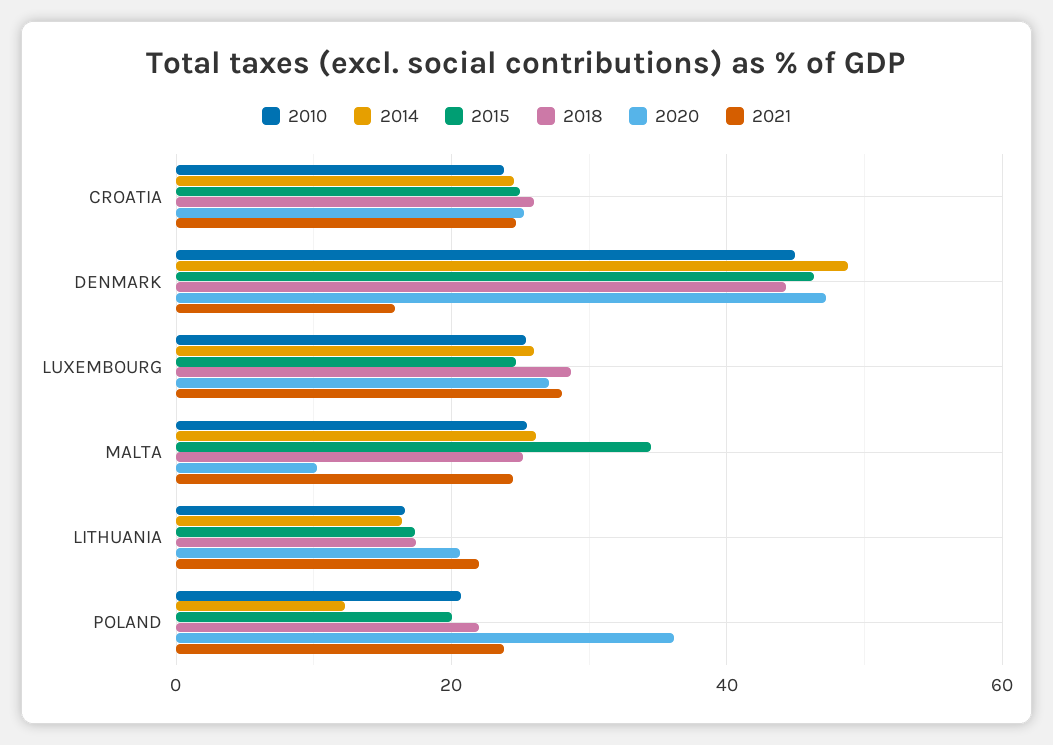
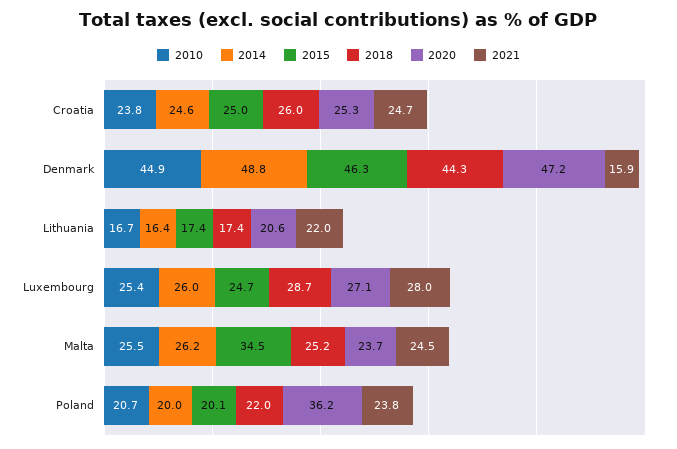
  {
    "2010": {
      "CROATIA": 23.8,
      "DENMARK": 44.9,
      "LUXEMBOURG": 25.4,
      "MALTA": 25.5,
      "LITHUANIA": 16.7,
      "POLAND": 20.7
    },
    "2014": {
      "CROATIA": 24.6,
      "DENMARK": 48.8,
      "LUXEMBOURG": 26,
      "MALTA": 26.2,
      "LITHUANIA": 16.4,
-     "POLAND": 12
+     "POLAND": 20
    },
    "2015": {
      "CROATIA": 25,
      "DENMARK": 46.3,
      "LUXEMBOURG": 24.7,
      "MALTA": 34.5,
      "LITHUANIA": 17.4,
      "POLAND": 20.1
    },
    "2018": {
      "CROATIA": 26,
      "DENMARK": 44.3,
      "LUXEMBOURG": 28.7,
      "MALTA": 25.2,
      "LITHUANIA": 17.4,
      "POLAND": 22
    },
    "2020": {
      "CROATIA": 25.3,
      "DENMARK": 47.2,
      "LUXEMBOURG": 27.1,
-     "MALTA": 10,
+     "MALTA": 23.7,
      "LITHUANIA": 20.6,
      "POLAND": 36.2
    },
    "2021": {
      "CROATIA": 24.7,
      "DENMARK": 15.9,
      "LUXEMBOURG": 28,
      "MALTA": 24.5,
      "LITHUANIA": 22,
      "POLAND": 23.8
    }
  }

